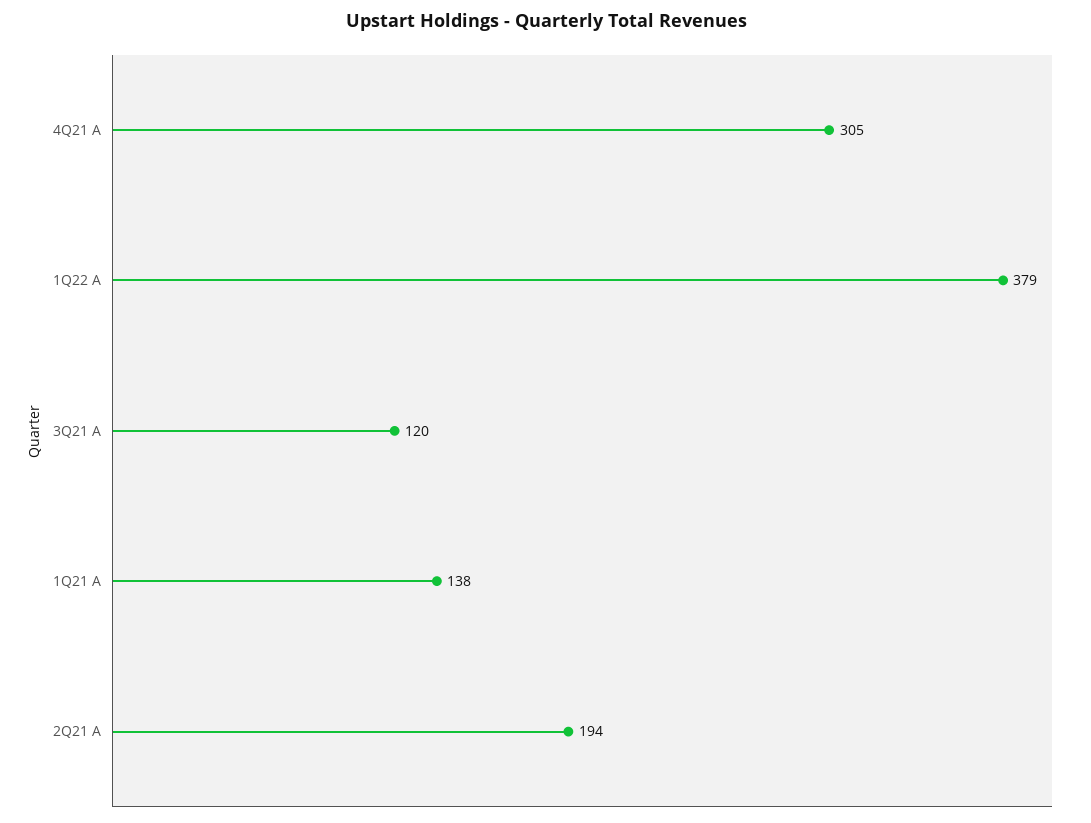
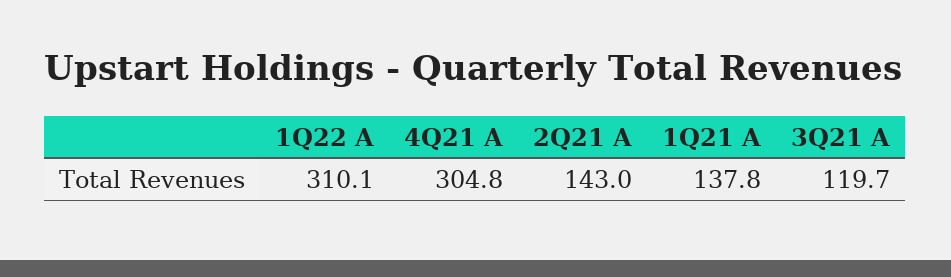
  {
    "4Q21 A": 304.8,
-   "1Q22 A": 379,
+   "1Q22 A": 310.1,
    "3Q21 A": 119.7,
    "1Q21 A": 137.8,
-   "2Q21 A": 194
+   "2Q21 A": 143
  }

